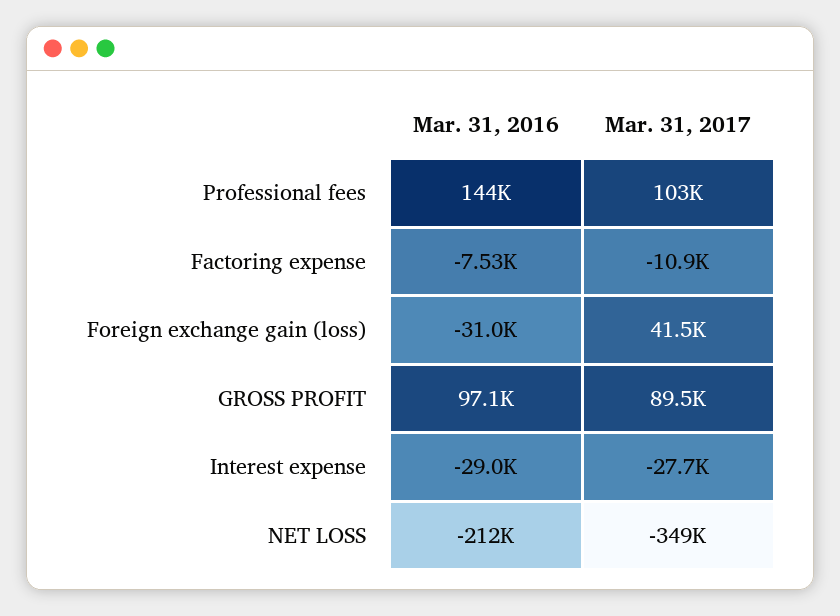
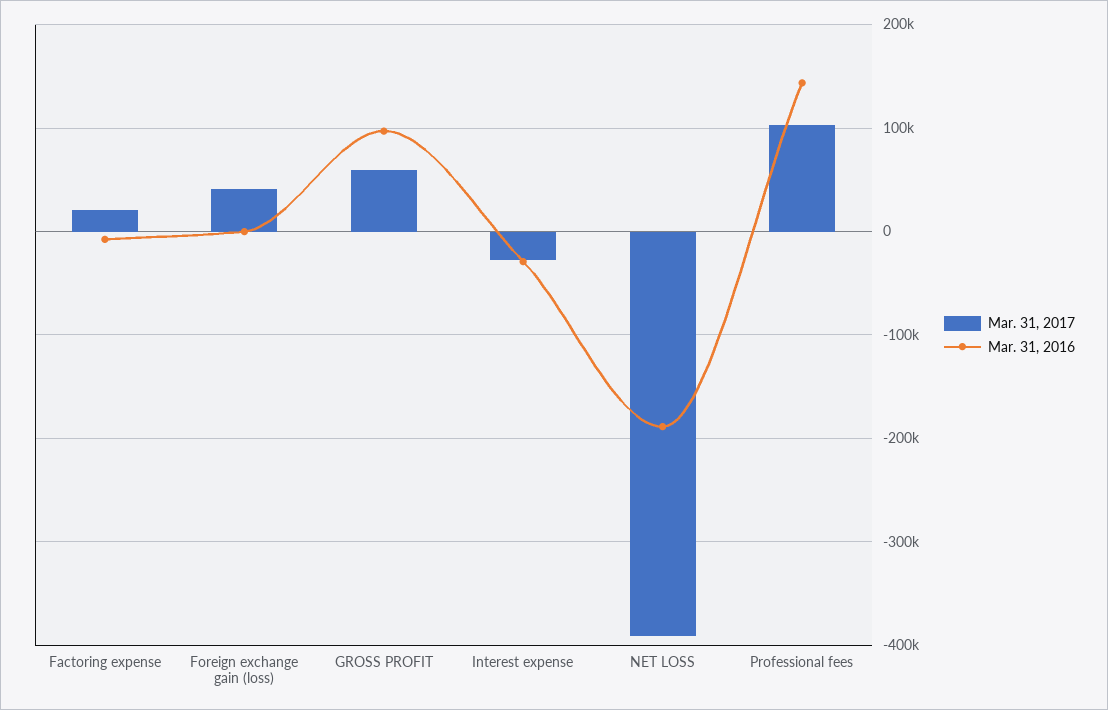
  {
    "Mar. 31, 2016": {
      "Professional fees": 144000,
      "Factoring expense": -7530,
-     "Foreign exchange gain (loss)": -31000,
+     "Foreign exchange gain (loss)": 0,
      "GROSS PROFIT": 97100,
      "Interest expense": -29000,
-     "NET LOSS": -212000
+     "NET LOSS": -190000
    },
    "Mar. 31, 2017": {
      "Professional fees": 103000,
-     "Factoring expense": -10900,
+     "Factoring expense": 20000,
      "Foreign exchange gain (loss)": 41500,
-     "GROSS PROFIT": 89500,
+     "GROSS PROFIT": 60000,
      "Interest expense": -27700,
-     "NET LOSS": -349000
+     "NET LOSS": -390000
    }
  }

